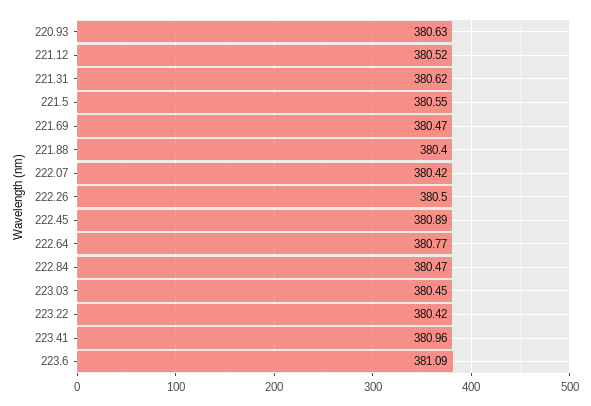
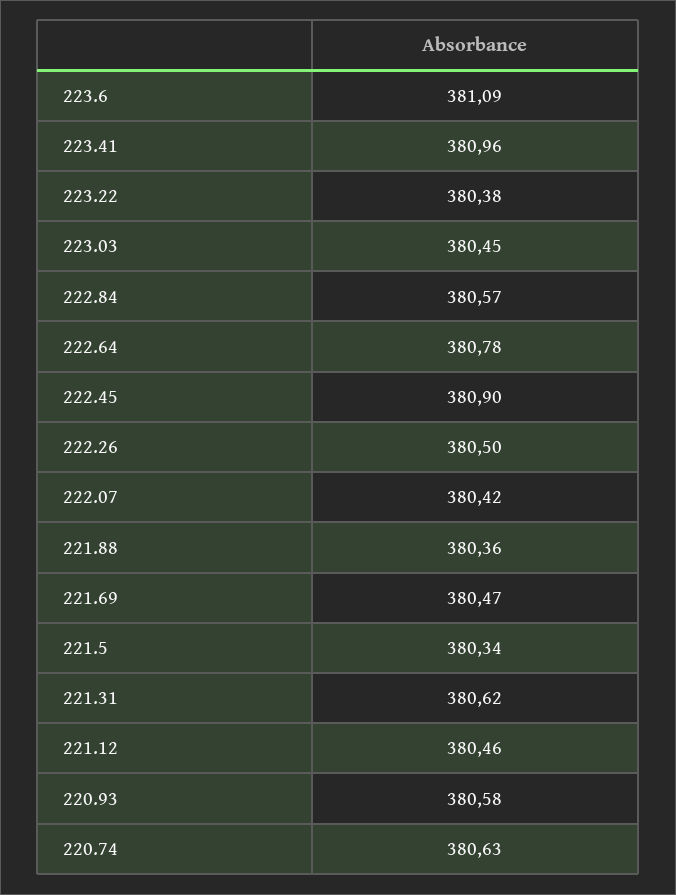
  {
-   "220.93": 380.63,
+   "220.93": 380.58,
-   "221.12": 380.52,
+   "221.12": 380.46,
    "221.31": 380.62,
-   "221.5": 380.55,
+   "221.5": 380.34,
    "221.69": 380.47,
-   "221.88": 380.4,
+   "221.88": 380.36,
    "222.07": 380.42,
    "222.26": 380.5,
-   "222.45": 380.89,
+   "222.45": 380.9,
-   "222.64": 380.77,
+   "222.64": 380.78,
-   "222.84": 380.47,
+   "222.84": 380.57,
    "223.03": 380.45,
-   "223.22": 380.42,
+   "223.22": 380.38,
    "223.41": 380.96,
-   "223.6": 381.09
+   "223.6": 381.09,
+   "220.74": 380.63
  }

